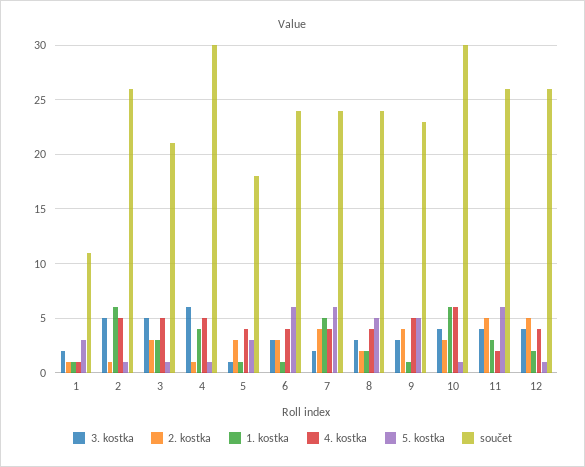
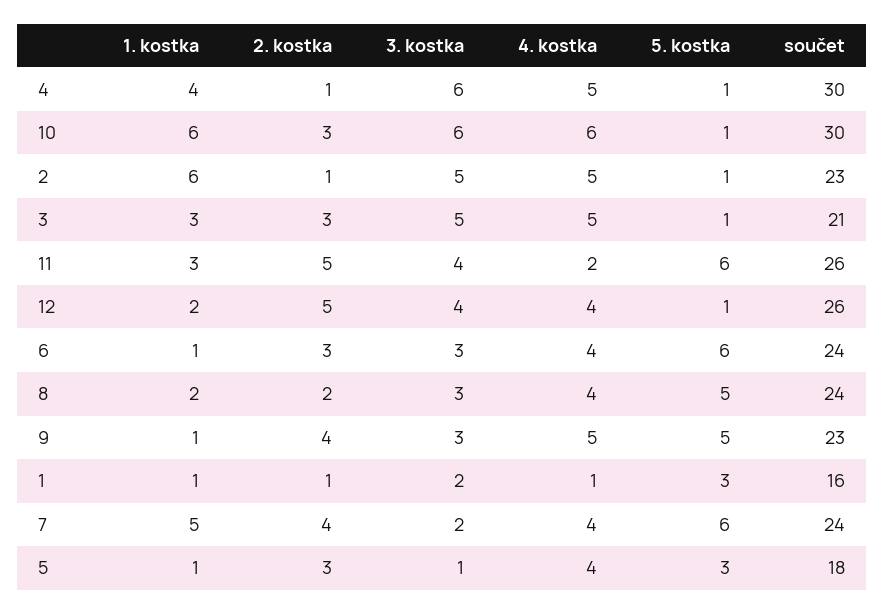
  {
    "3. kostka": {
      "1": 2,
      "2": 5,
      "3": 5,
      "4": 6,
      "5": 1,
      "6": 3,
      "7": 2,
      "8": 3,
      "9": 3,
-     "10": 4,
+     "10": 6,
      "11": 4,
      "12": 4
    },
    "2. kostka": {
      "1": 1,
      "2": 1,
      "3": 3,
      "4": 1,
      "5": 3,
      "6": 3,
      "7": 4,
      "8": 2,
      "9": 4,
      "10": 3,
      "11": 5,
      "12": 5
    },
    "1. kostka": {
      "1": 1,
      "2": 6,
      "3": 3,
      "4": 4,
      "5": 1,
      "6": 1,
      "7": 5,
      "8": 2,
      "9": 1,
      "10": 6,
      "11": 3,
      "12": 2
    },
    "4. kostka": {
      "1": 1,
      "2": 5,
      "3": 5,
      "4": 5,
      "5": 4,
      "6": 4,
      "7": 4,
      "8": 4,
      "9": 5,
      "10": 6,
      "11": 2,
      "12": 4
    },
    "5. kostka": {
      "1": 3,
      "2": 1,
      "3": 1,
      "4": 1,
      "5": 3,
      "6": 6,
      "7": 6,
      "8": 5,
      "9": 5,
      "10": 1,
      "11": 6,
      "12": 1
    },
    "součet": {
-     "1": 11,
+     "1": 16,
-     "2": 26,
+     "2": 23,
      "3": 21,
      "4": 30,
      "5": 18,
      "6": 24,
      "7": 24,
      "8": 24,
      "9": 23,
      "10": 30,
      "11": 26,
      "12": 26
    }
  }

